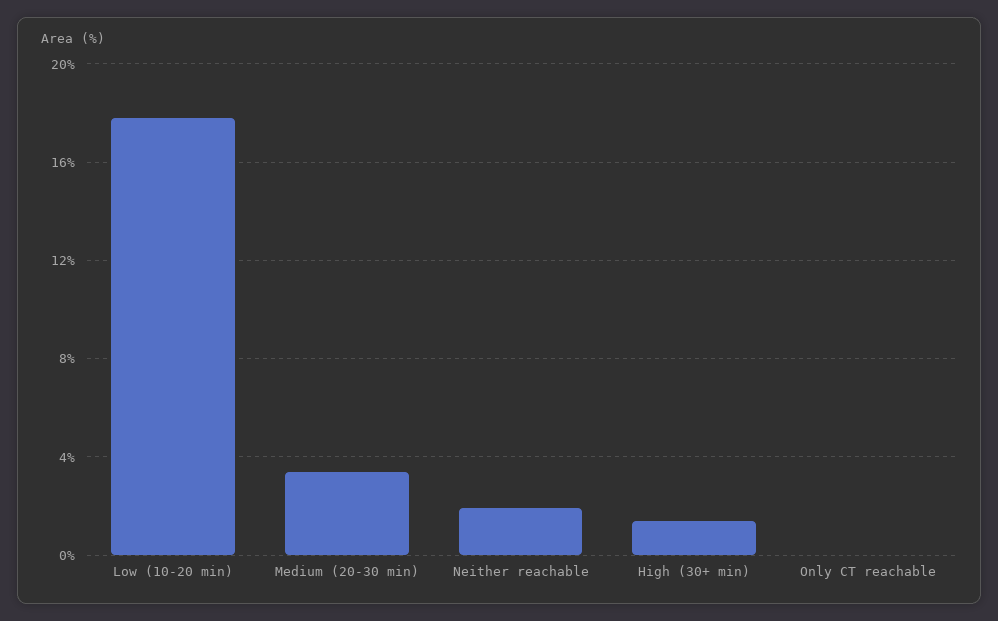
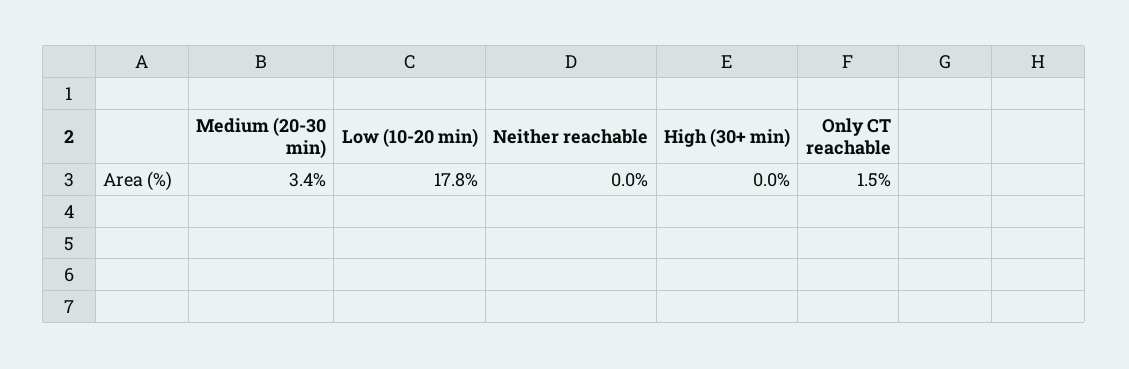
  {
    "Low (10-20 min)": 17.8,
    "Medium (20-30 min)": 3.4,
-   "Neither reachable": 2,
+   "Neither reachable": 0,
-   "High (30+ min)": 1.5,
+   "High (30+ min)": 0,
-   "Only CT reachable": 0
+   "Only CT reachable": 1.5
  }

